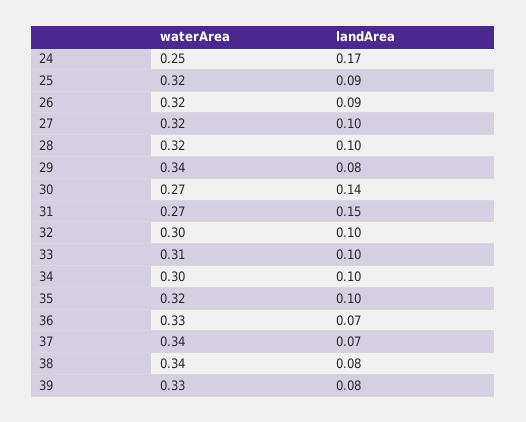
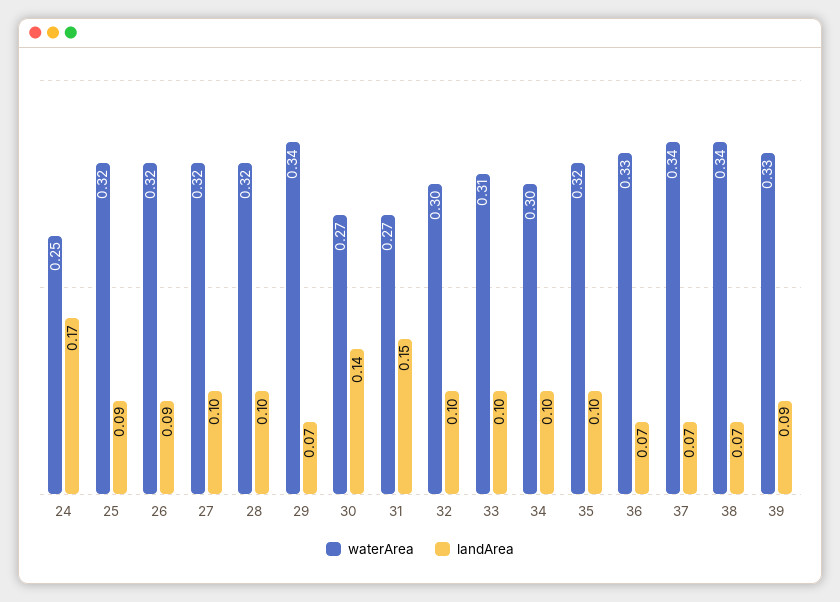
  {
    "waterArea": {
      "24": 0.25,
      "25": 0.32,
      "26": 0.32,
      "27": 0.32,
      "28": 0.32,
      "29": 0.34,
      "30": 0.27,
      "31": 0.27,
      "32": 0.3,
      "33": 0.31,
      "34": 0.3,
      "35": 0.32,
      "36": 0.33,
      "37": 0.34,
      "38": 0.34,
      "39": 0.33
    },
    "landArea": {
      "24": 0.17,
      "25": 0.09,
      "26": 0.09,
      "27": 0.1,
      "28": 0.1,
-     "29": 0.08,
+     "29": 0.07,
      "30": 0.14,
      "31": 0.15,
      "32": 0.1,
      "33": 0.1,
      "34": 0.1,
      "35": 0.1,
      "36": 0.07,
      "37": 0.07,
-     "38": 0.08,
+     "38": 0.07,
-     "39": 0.08
+     "39": 0.09
    }
  }

